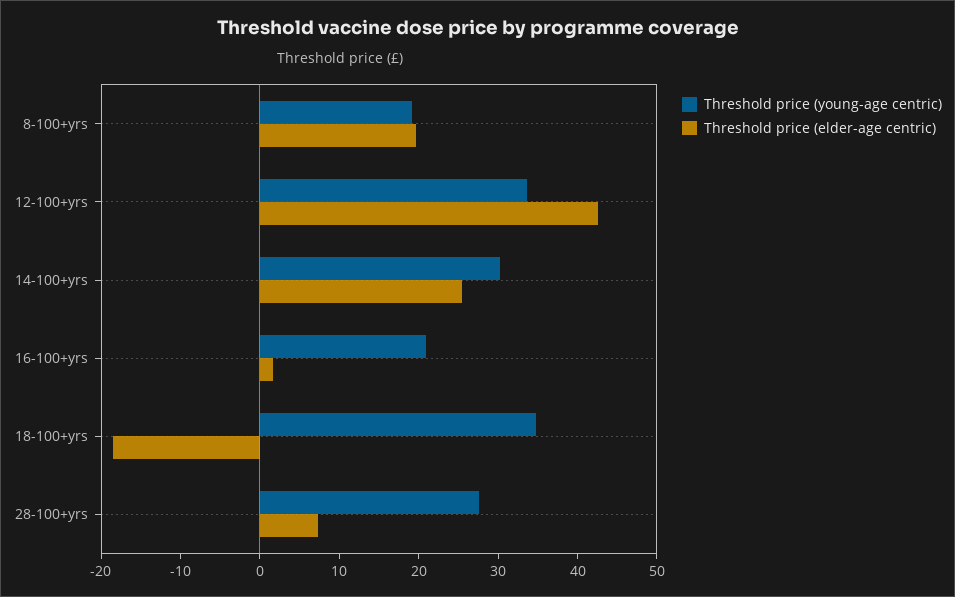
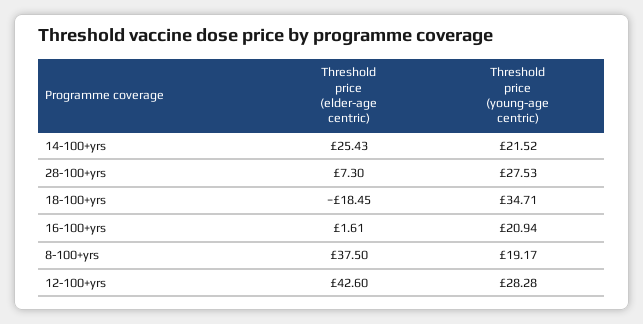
  {
    "Threshold price (young-age centric)": {
      "8-100+yrs": 19.17,
-     "12-100+yrs": 34,
+     "12-100+yrs": 28.28,
-     "14-100+yrs": 30,
+     "14-100+yrs": 21.52,
      "16-100+yrs": 20.94,
      "18-100+yrs": 34.71,
      "28-100+yrs": 27.53
    },
    "Threshold price (elder-age centric)": {
-     "8-100+yrs": 20,
+     "8-100+yrs": 37.5,
      "12-100+yrs": 42.6,
      "14-100+yrs": 25.43,
      "16-100+yrs": 1.61,
      "18-100+yrs": -18.45,
      "28-100+yrs": 7.3
    }
  }

